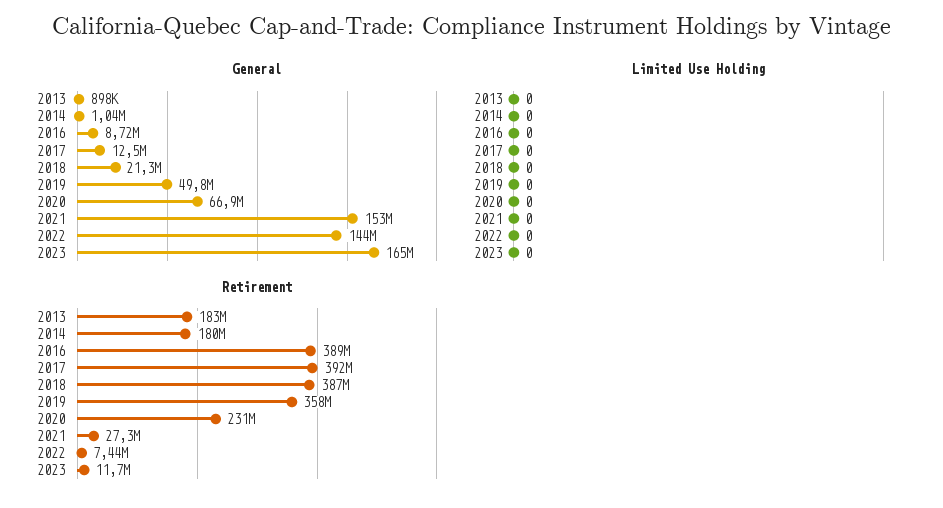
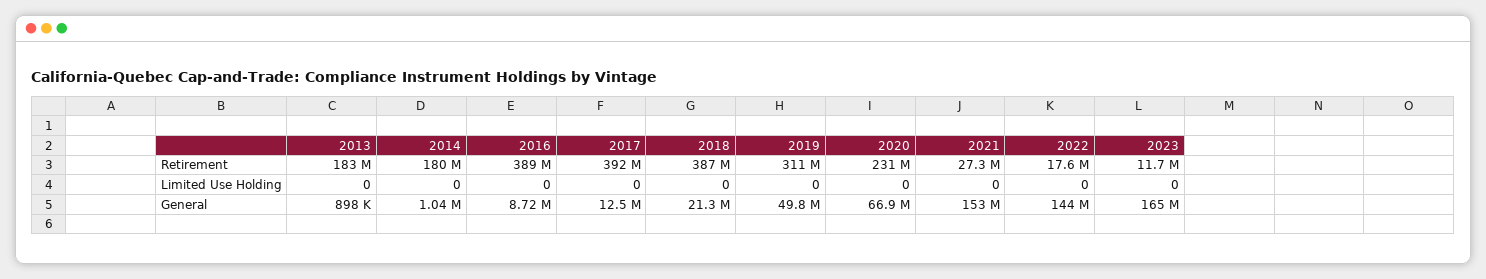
  {
    "General": {
      "2013": 898000,
      "2014": 1040000,
      "2016": 8720000,
      "2017": 12500000,
      "2018": 21300000,
      "2019": 49800000,
      "2020": 66900000,
      "2021": 153000000,
      "2022": 144000000,
      "2023": 165000000
    },
    "Limited Use Holding": {
      "2013": 0,
      "2014": 0,
      "2016": 0,
      "2017": 0,
      "2018": 0,
      "2019": 0,
      "2020": 0,
      "2021": 0,
      "2022": 0,
      "2023": 0
    },
    "Retirement": {
      "2013": 183000000,
      "2014": 180000000,
      "2016": 389000000,
      "2017": 392000000,
      "2018": 387000000,
-     "2019": 358000000,
+     "2019": 311000000,
      "2020": 231000000,
      "2021": 27300000,
-     "2022": 7440000,
+     "2022": 17600000,
      "2023": 11700000
    }
  }

